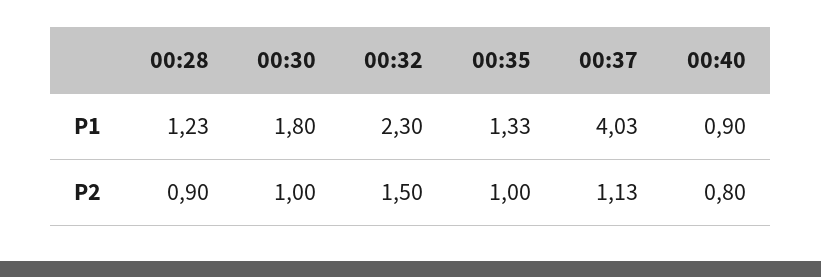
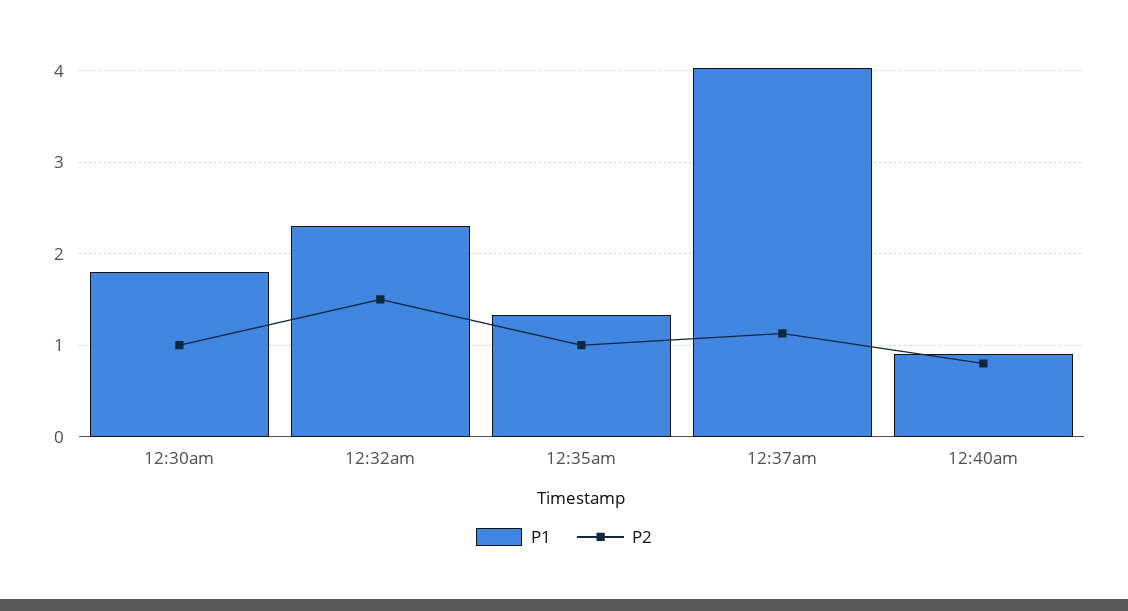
  {
    "P1": {
-     "00:28": 1.23,
      "00:30": 1.8,
      "00:32": 2.3,
      "00:35": 1.33,
      "00:37": 4.03,
      "00:40": 0.9
    },
    "P2": {
-     "00:28": 0.9,
      "00:30": 1,
      "00:32": 1.5,
      "00:35": 1,
      "00:37": 1.13,
      "00:40": 0.8
    }
  }

